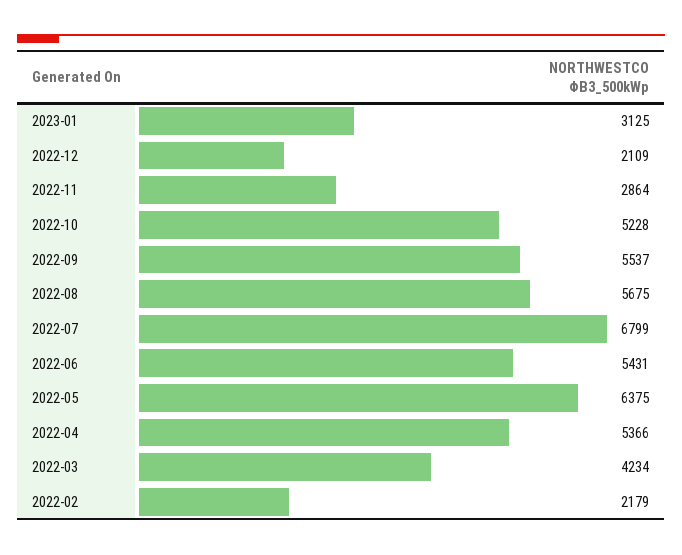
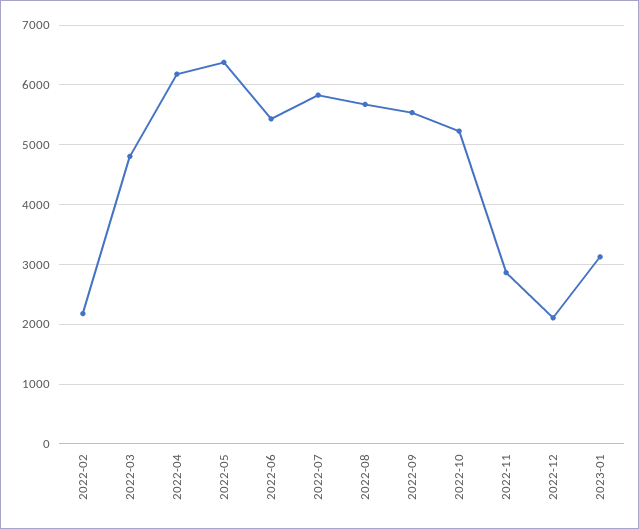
  {
    "2023-01": 3125,
    "2022-12": 2109,
    "2022-11": 2864,
    "2022-10": 5228,
    "2022-09": 5537,
    "2022-08": 5675,
-   "2022-07": 6799,
+   "2022-07": 5800,
    "2022-06": 5431,
    "2022-05": 6375,
-   "2022-04": 5366,
+   "2022-04": 6200,
-   "2022-03": 4234,
+   "2022-03": 4800,
    "2022-02": 2179
  }

